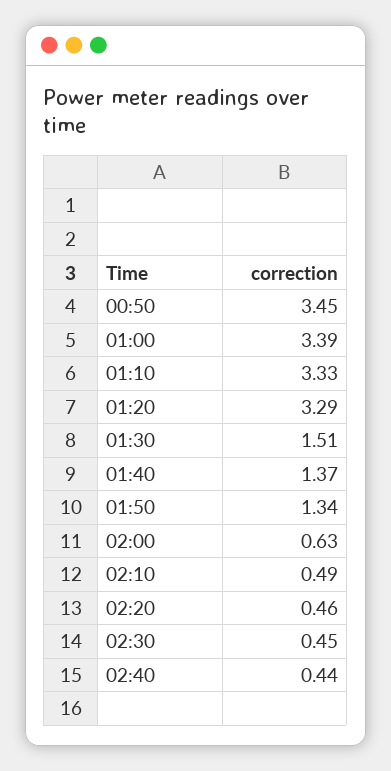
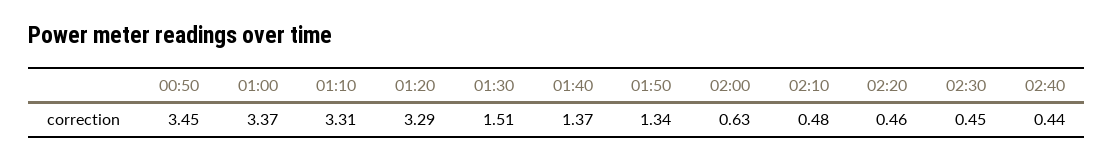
  {
    "00:50": 3.45,
-   "01:00": 3.39,
+   "01:00": 3.37,
-   "01:10": 3.33,
+   "01:10": 3.31,
    "01:20": 3.29,
    "01:30": 1.51,
    "01:40": 1.37,
    "01:50": 1.34,
    "02:00": 0.63,
-   "02:10": 0.49,
+   "02:10": 0.48,
    "02:20": 0.46,
    "02:30": 0.45,
    "02:40": 0.44
  }

